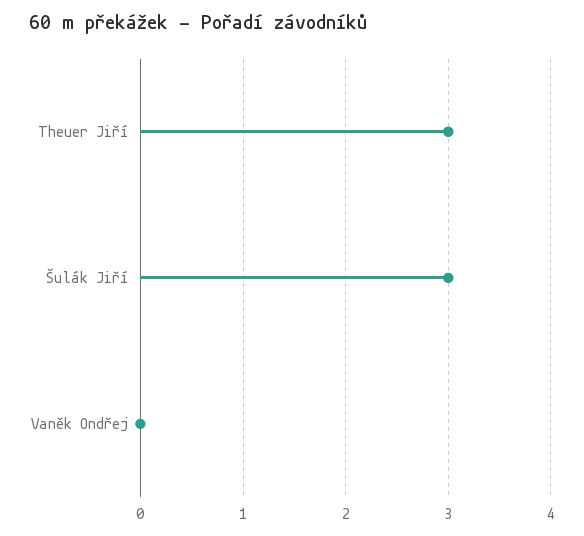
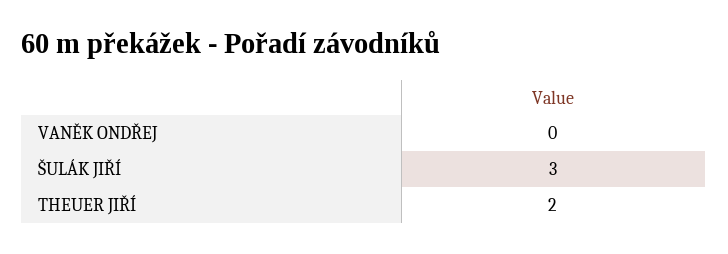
  {
-   "Theuer Jiří": 3,
+   "Theuer Jiří": 2,
    "Šulák Jiří": 3,
    "Vaněk Ondřej": 0
  }

